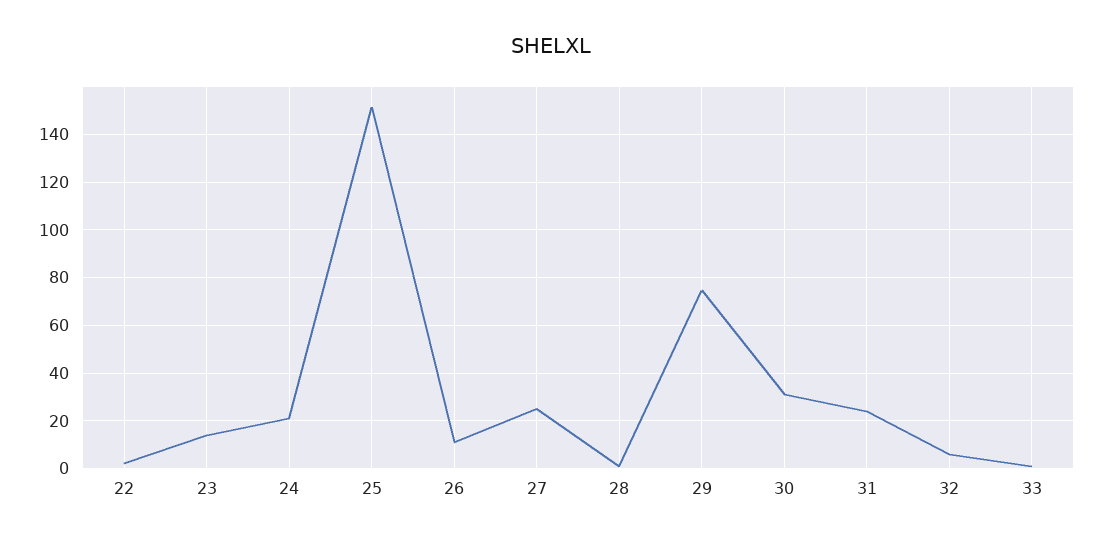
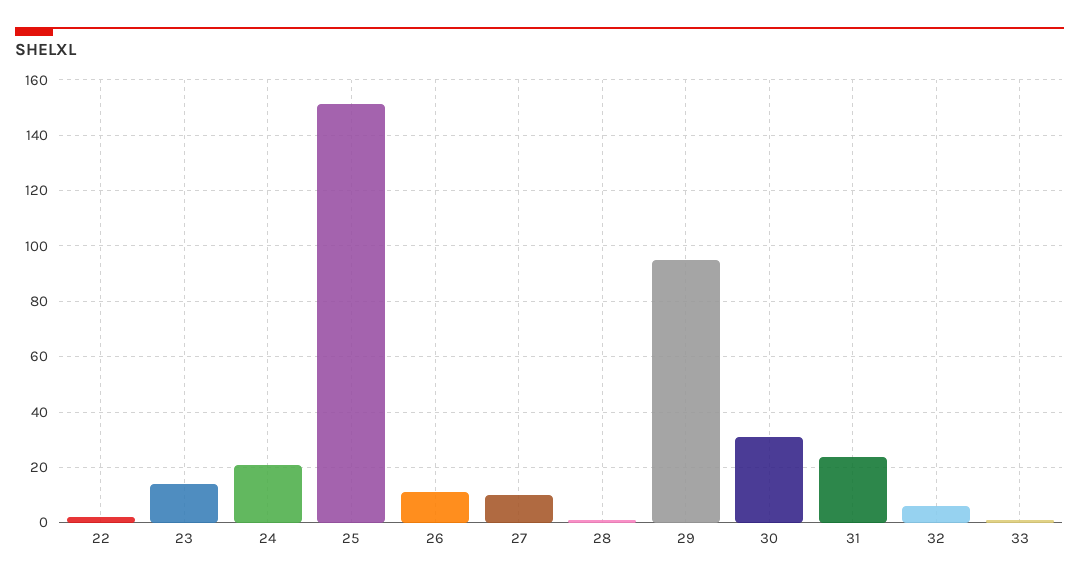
  {
    "22": 2.5,
    "23": 15,
    "24": 20,
    "25": 152.5,
    "26": 10,
-   "27": 25,
+   "27": 10,
    "28": 0,
-   "29": 75,
+   "29": 95,
    "30": 30,
    "31": 25,
    "32": 5,
    "33": 0
  }

